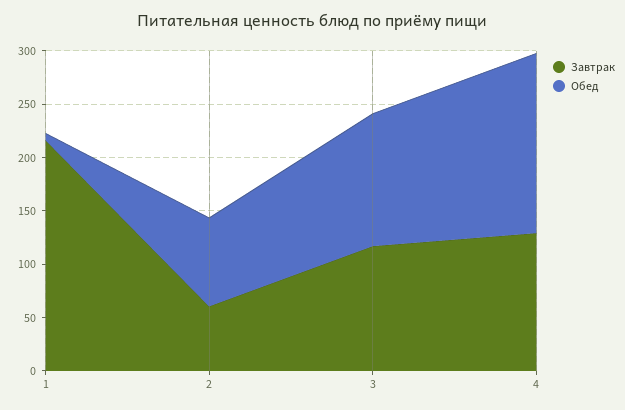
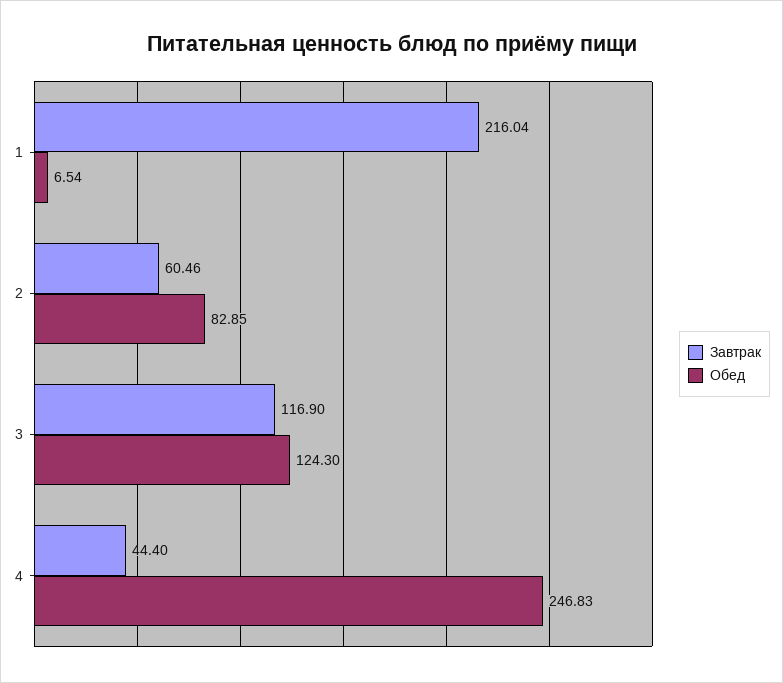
  {
    "Завтрак": {
      "1": 216.04,
      "2": 60.46,
      "3": 116.9,
-     "4": 130
+     "4": 44.4
    },
    "Обед": {
      "1": 6.54,
      "2": 82.85,
      "3": 124.3,
-     "4": 170
+     "4": 246.83
    }
  }

